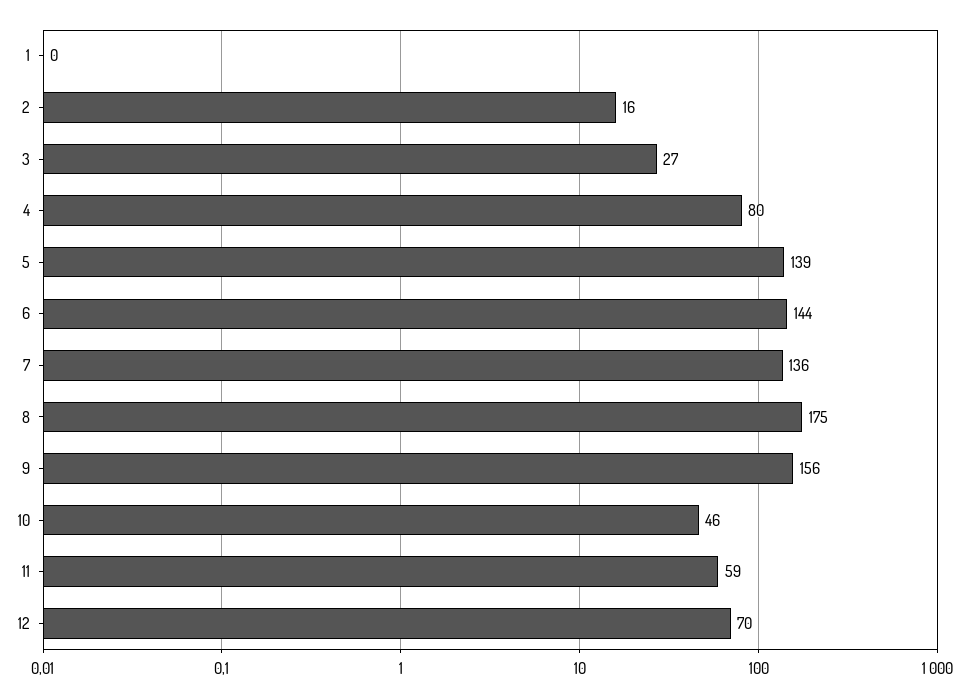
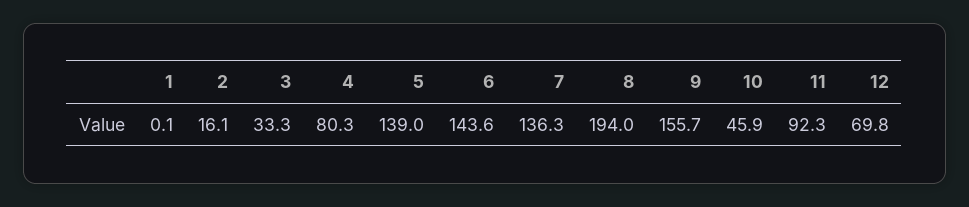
  {
    "1": 0.1,
    "2": 16.1,
-   "3": 27,
+   "3": 33.3,
    "4": 80.3,
    "5": 139,
    "6": 143.6,
    "7": 136.3,
-   "8": 175,
+   "8": 194,
    "9": 155.7,
    "10": 45.9,
-   "11": 59,
+   "11": 92.3,
    "12": 69.8
  }

